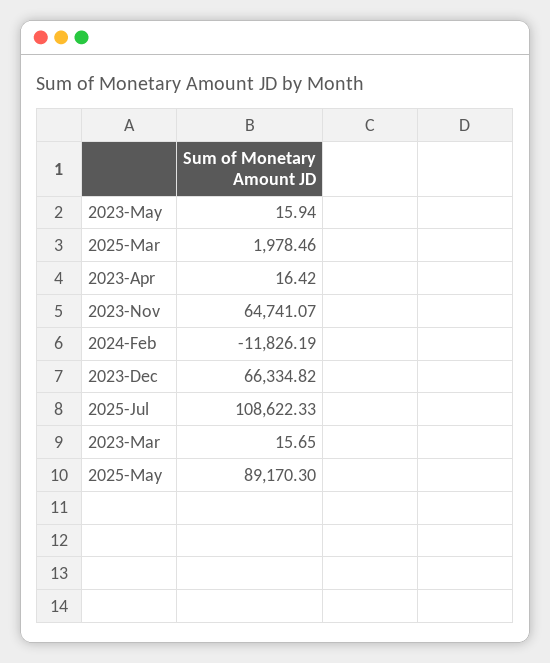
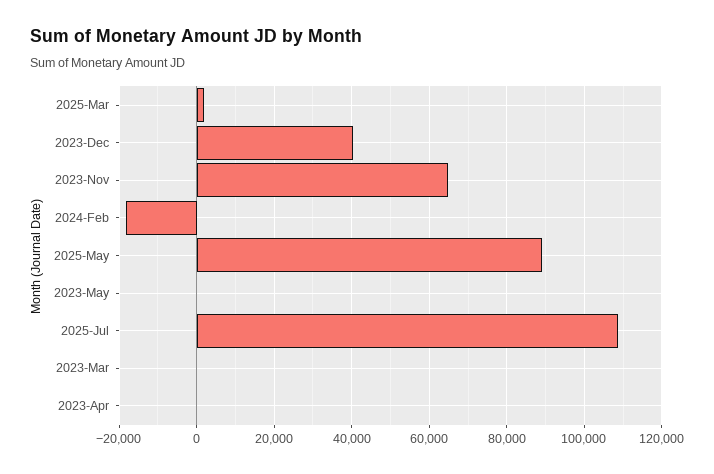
  {
    "2023-May": 15.94,
    "2025-Mar": 1978.46,
    "2023-Apr": 16.42,
    "2023-Nov": 64741.07,
-   "2024-Feb": -11826.19,
+   "2024-Feb": -18000,
-   "2023-Dec": 66334.82,
+   "2023-Dec": 40000,
    "2025-Jul": 108622.33,
    "2023-Mar": 15.65,
    "2025-May": 89170.3
  }

